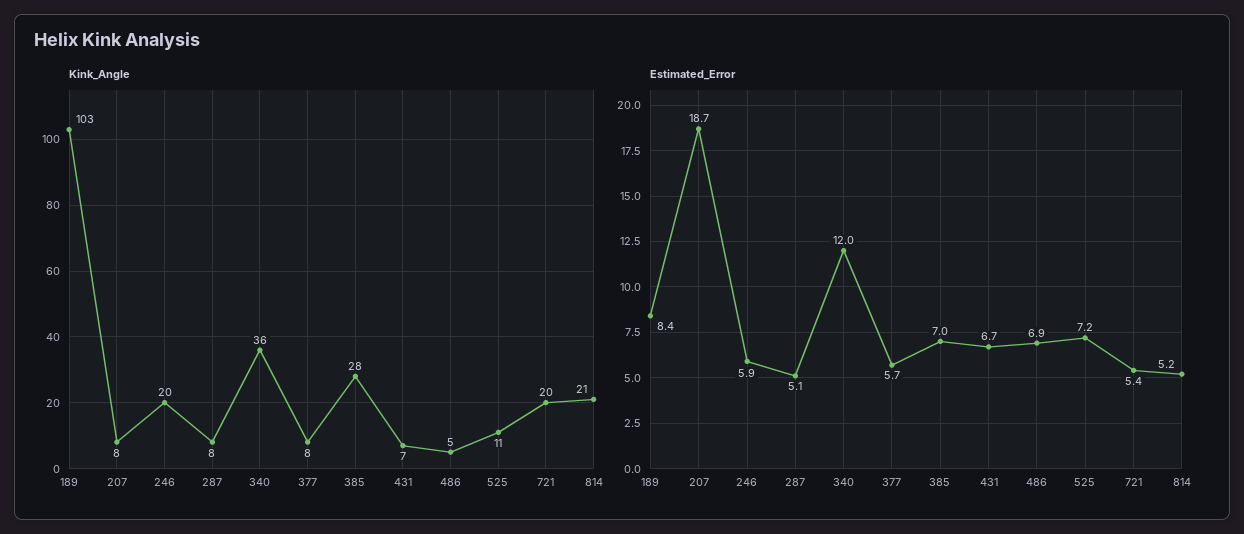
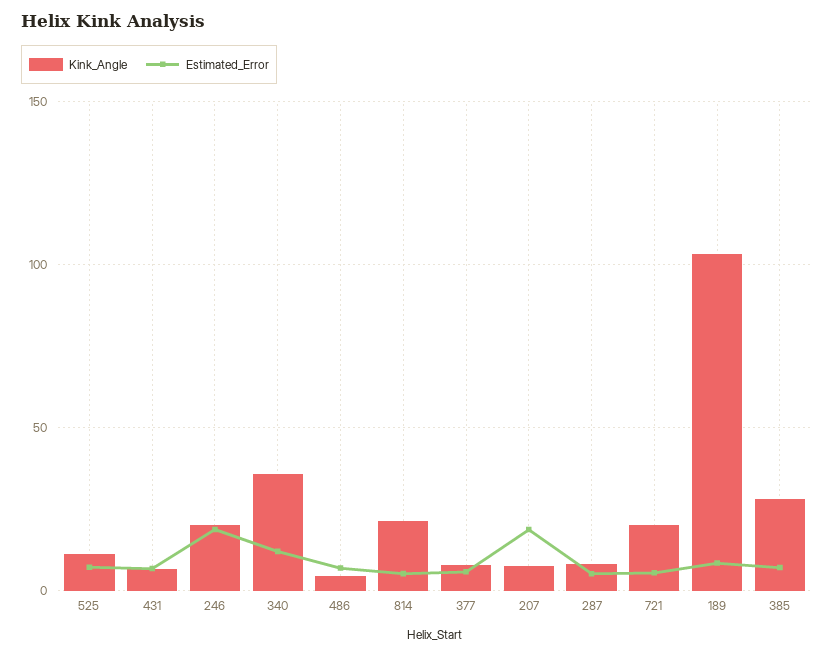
  {
    "Kink_Angle": {
      "189": 103,
      "207": 8,
      "246": 20,
      "287": 8,
      "340": 36,
      "377": 8,
      "385": 28,
      "431": 7,
      "486": 5,
      "525": 11,
      "721": 20,
      "814": 21
    },
    "Estimated_Error": {
      "189": 8.4,
      "207": 18.7,
-     "246": 5.9,
+     "246": 20,
      "287": 5.1,
      "340": 12,
      "377": 5.7,
      "385": 7,
      "431": 6.7,
      "486": 6.9,
      "525": 7.2,
      "721": 5.4,
      "814": 5.2
    }
  }

